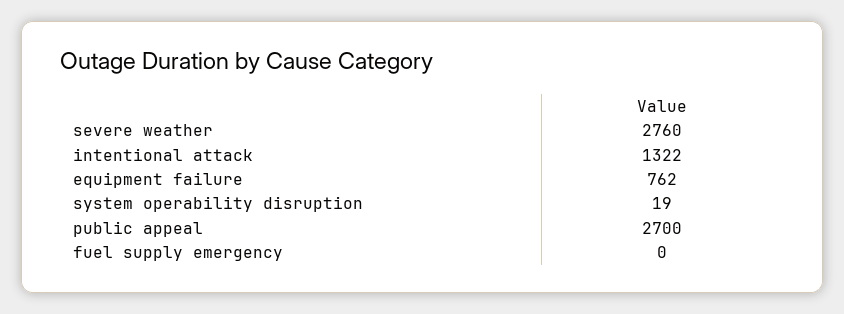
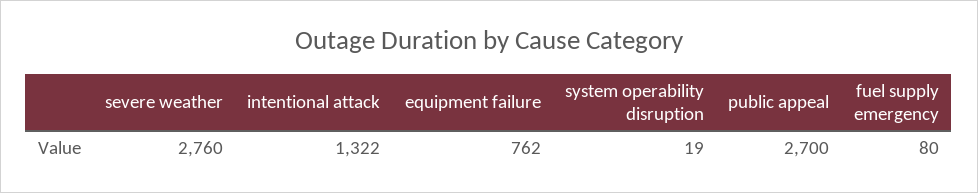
  {
    "severe weather": 2760,
    "intentional attack": 1322,
    "equipment failure": 762,
    "system operability disruption": 19,
    "public appeal": 2700,
-   "fuel supply emergency": 0
+   "fuel supply emergency": 80
  }

